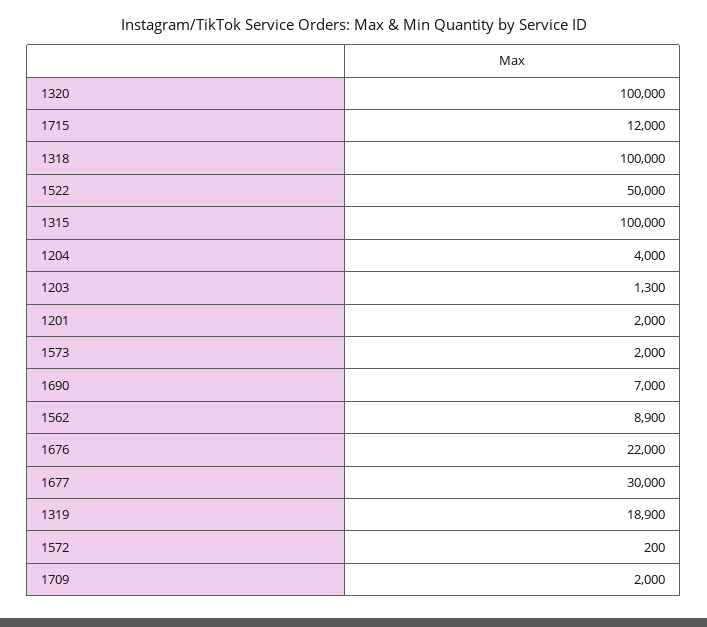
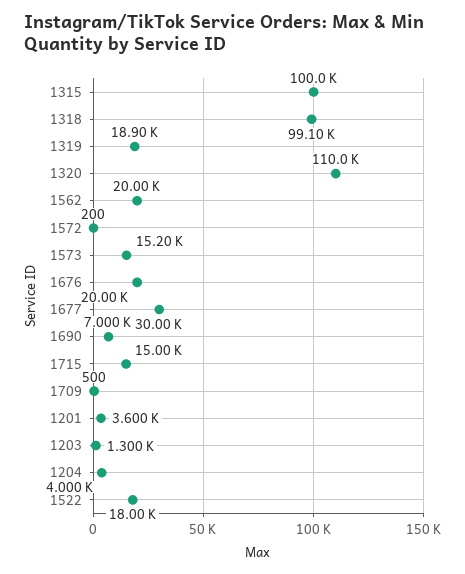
  {
-   "1320": 100000,
+   "1320": 110000,
-   "1715": 12000,
+   "1715": 15000,
-   "1318": 100000,
+   "1318": 99100,
-   "1522": 50000,
+   "1522": 18000,
    "1315": 100000,
    "1204": 4000,
    "1203": 1300,
-   "1201": 2000,
+   "1201": 3600,
-   "1573": 2000,
+   "1573": 15200,
    "1690": 7000,
-   "1562": 8900,
+   "1562": 20000,
-   "1676": 22000,
+   "1676": 20000,
    "1677": 30000,
    "1319": 18900,
    "1572": 200,
-   "1709": 2000
+   "1709": 500
  }

